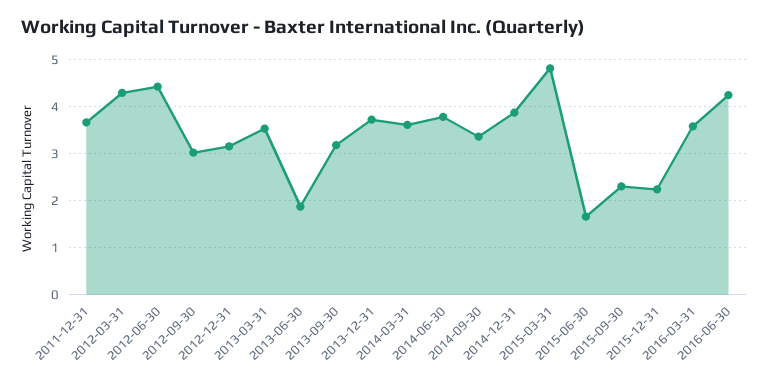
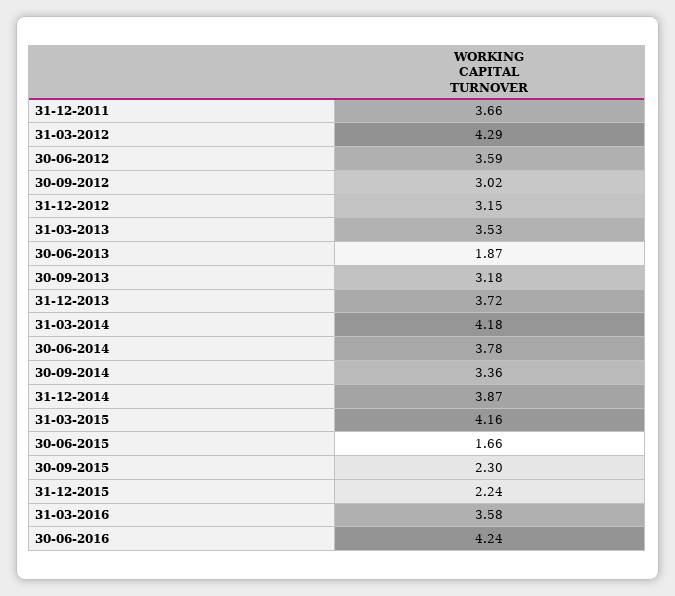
  {
    "2011-12-31": 3.66,
    "2012-03-31": 4.29,
-   "2012-06-30": 4.4,
+   "2012-06-30": 3.59,
    "2012-09-30": 3.02,
    "2012-12-31": 3.15,
    "2013-03-31": 3.53,
    "2013-06-30": 1.87,
    "2013-09-30": 3.18,
    "2013-12-31": 3.72,
-   "2014-03-31": 3.6,
+   "2014-03-31": 4.18,
    "2014-06-30": 3.78,
    "2014-09-30": 3.36,
    "2014-12-31": 3.87,
-   "2015-03-31": 4.8,
+   "2015-03-31": 4.16,
    "2015-06-30": 1.66,
    "2015-09-30": 2.3,
    "2015-12-31": 2.24,
    "2016-03-31": 3.58,
    "2016-06-30": 4.24
  }

